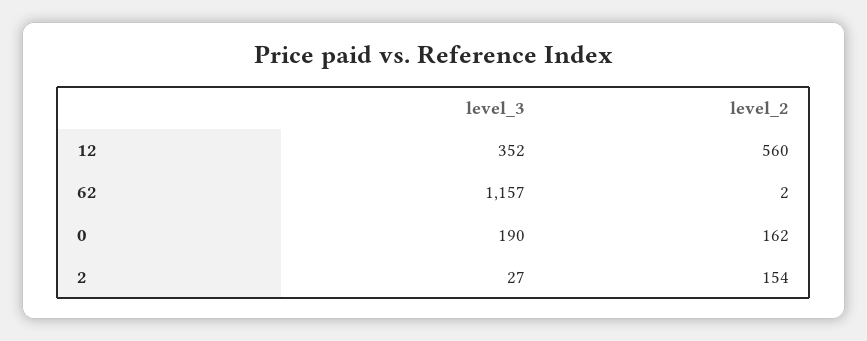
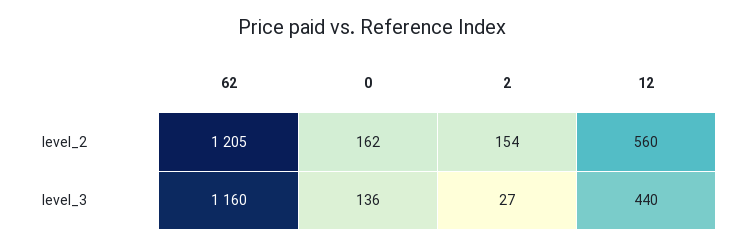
  {
    "level_3": {
-     "12": 352,
+     "12": 440,
-     "62": 1157,
+     "62": 1160,
-     "0": 190,
+     "0": 136,
      "2": 27
    },
    "level_2": {
      "12": 560,
-     "62": 2,
+     "62": 1205,
      "0": 162,
      "2": 154
    }
  }

